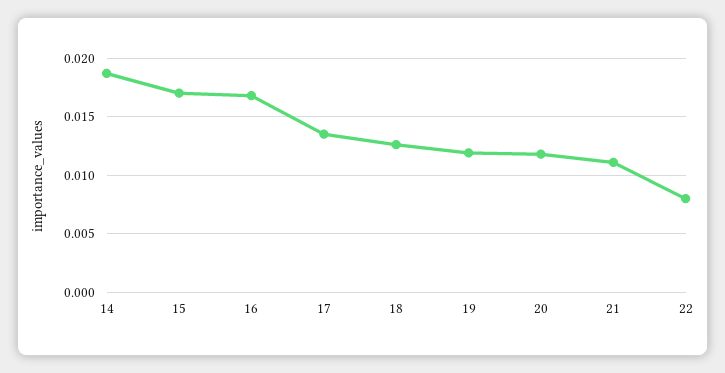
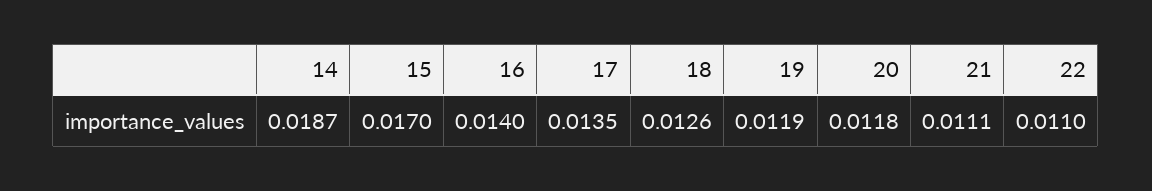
  {
    "14": 0.0187,
    "15": 0.017,
-   "16": 0.017,
+   "16": 0.014,
    "17": 0.0135,
    "18": 0.0126,
    "19": 0.0119,
    "20": 0.0118,
    "21": 0.0111,
-   "22": 0.008
+   "22": 0.011
  }

